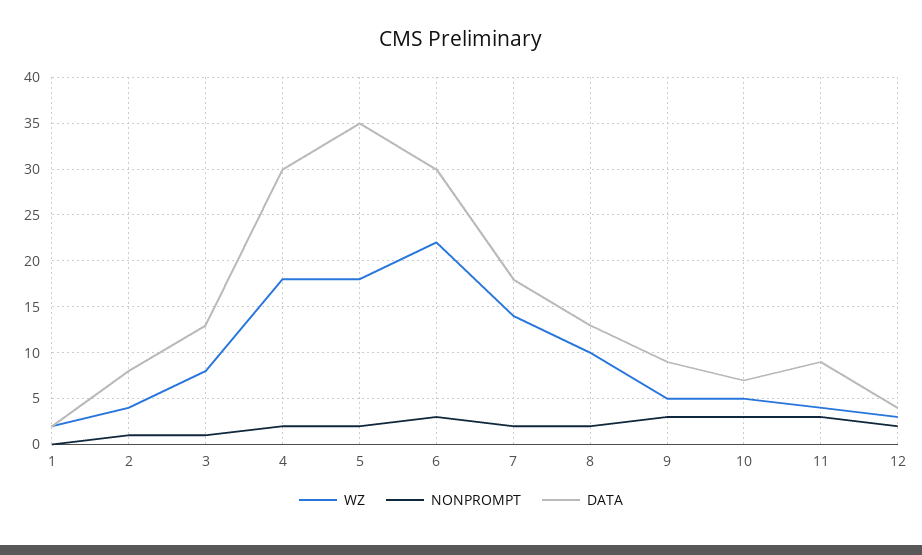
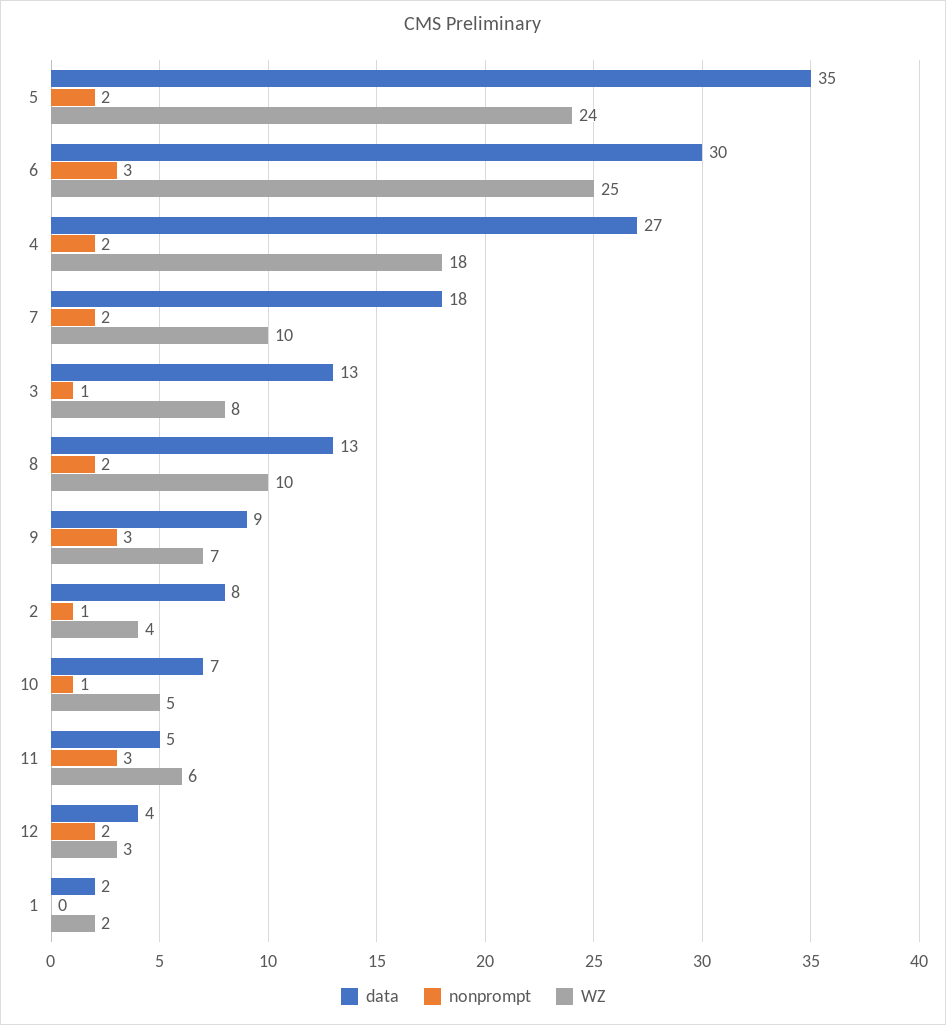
  {
    "WZ": {
      "1": 2,
      "2": 4,
      "3": 8,
      "4": 18,
-     "5": 18,
+     "5": 24,
-     "6": 22,
+     "6": 25,
-     "7": 14,
+     "7": 10,
      "8": 10,
-     "9": 5,
+     "9": 7,
      "10": 5,
-     "11": 4,
+     "11": 6,
      "12": 3
    },
    "NONPROMPT": {
      "1": 0,
      "2": 1,
      "3": 1,
      "4": 2,
      "5": 2,
      "6": 3,
      "7": 2,
      "8": 2,
      "9": 3,
-     "10": 3,
+     "10": 1,
      "11": 3,
      "12": 2
    },
    "DATA": {
      "1": 2,
      "2": 8,
      "3": 13,
-     "4": 30,
+     "4": 27,
      "5": 35,
      "6": 30,
      "7": 18,
      "8": 13,
      "9": 9,
      "10": 7,
-     "11": 9,
+     "11": 5,
      "12": 4
    }
  }

